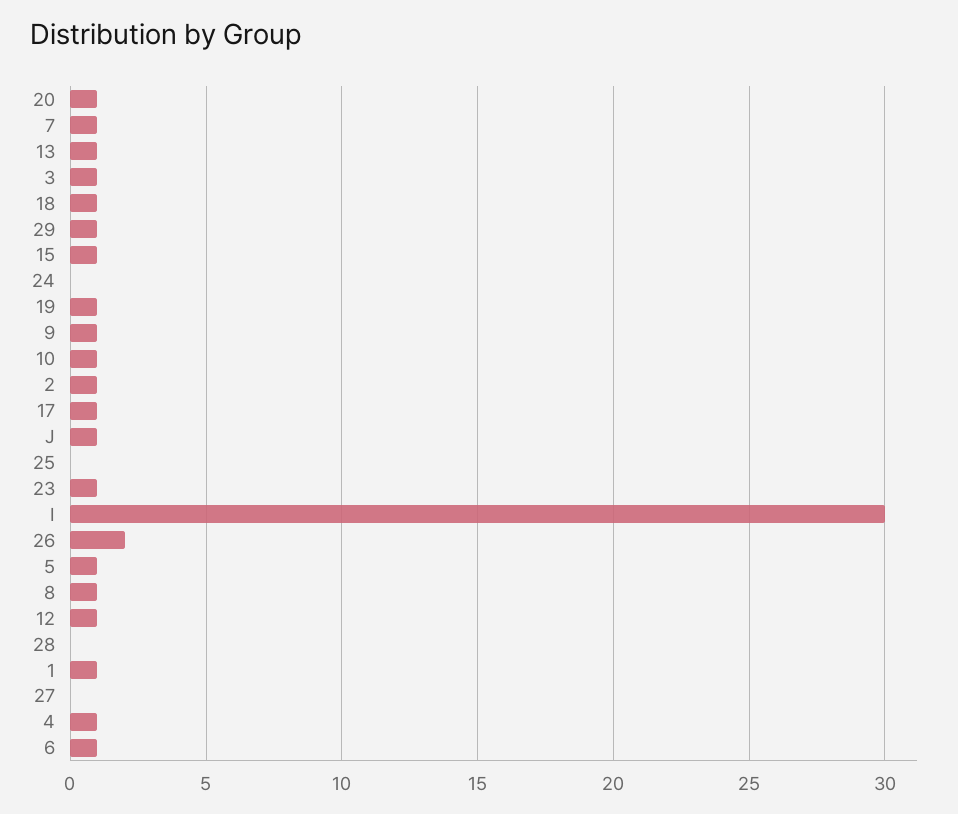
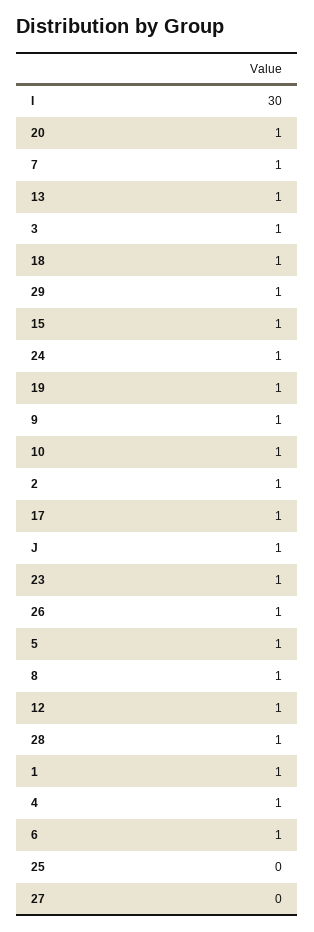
  {
    "20": 1,
    "7": 1,
    "13": 1,
    "3": 1,
    "18": 1,
    "29": 1,
    "15": 1,
-   "24": 0,
+   "24": 1,
    "19": 1,
    "9": 1,
    "10": 1,
    "2": 1,
    "17": 1,
    "J": 1,
    "25": 0,
    "23": 1,
    "I": 30,
-   "26": 2,
+   "26": 1,
    "5": 1,
    "8": 1,
    "12": 1,
-   "28": 0,
+   "28": 1,
    "1": 1,
    "27": 0,
    "4": 1,
    "6": 1
  }

